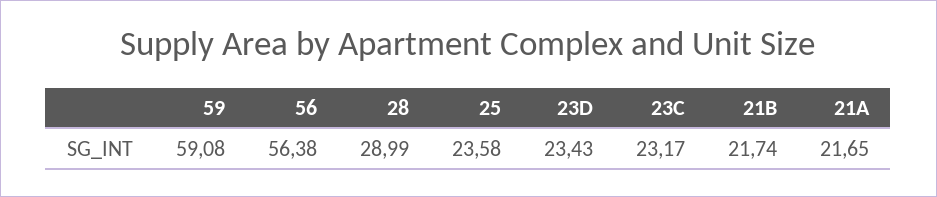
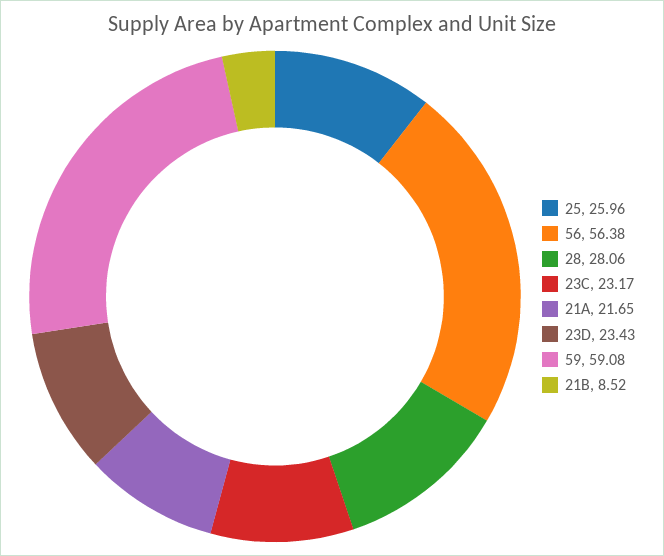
  {
    "59": 59.08,
    "56": 56.38,
-   "28": 28.99,
+   "28": 28.06,
-   "25": 23.58,
+   "25": 25.96,
    "23D": 23.43,
    "23C": 23.17,
-   "21B": 21.74,
+   "21B": 8.52,
    "21A": 21.65
  }

